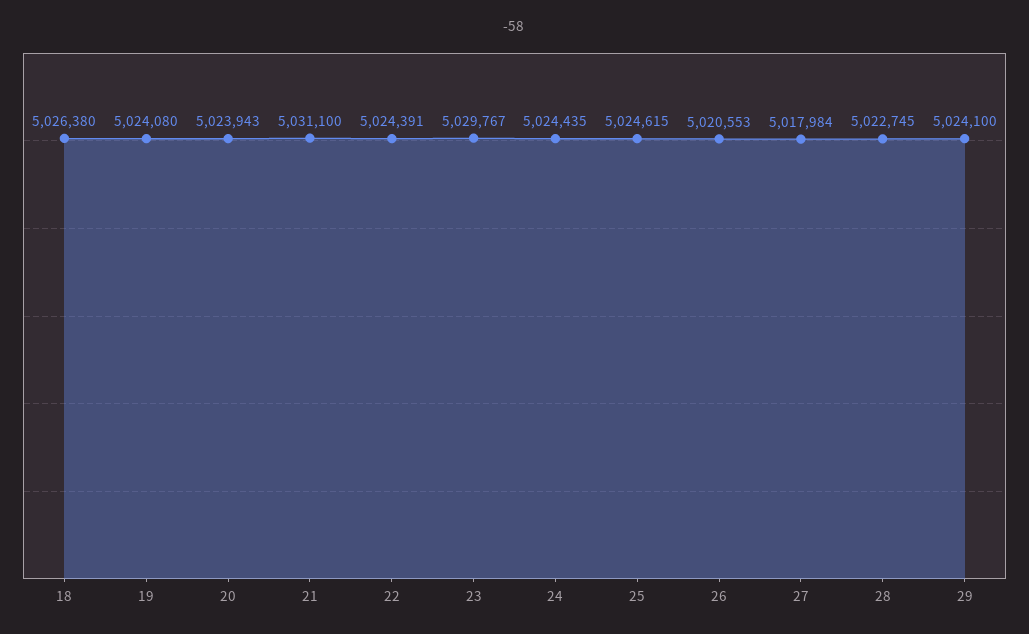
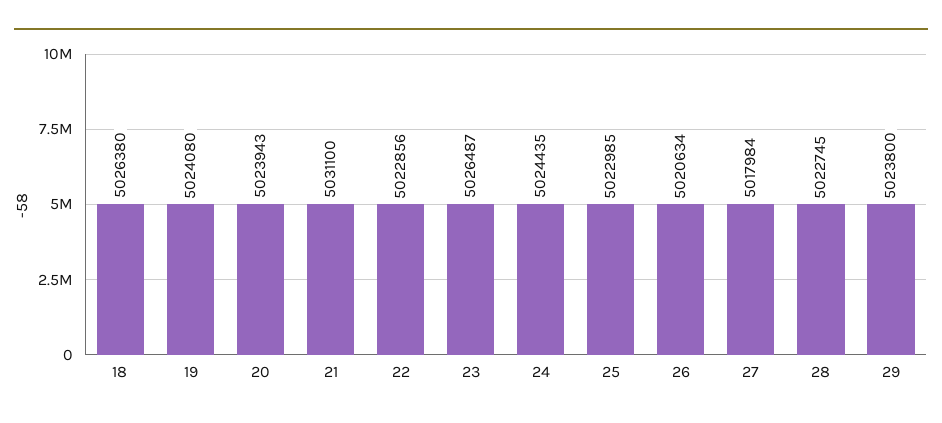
  {
    "18": 5026380,
    "19": 5024080,
    "20": 5023943,
    "21": 5031100,
-   "22": 5024391,
+   "22": 5022856,
-   "23": 5029767,
+   "23": 5026487,
    "24": 5024435,
-   "25": 5024615,
+   "25": 5022985,
-   "26": 5020553,
+   "26": 5020634,
    "27": 5017984,
    "28": 5022745,
-   "29": 5024100
+   "29": 5023800
  }

